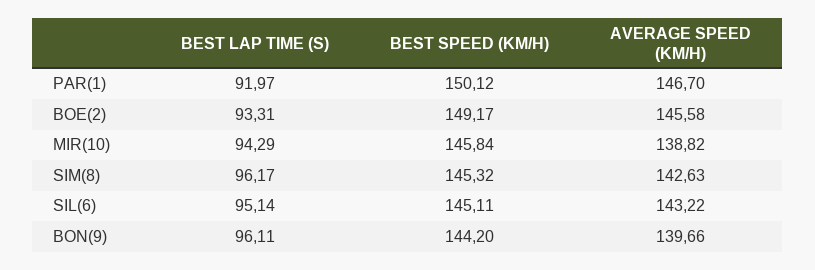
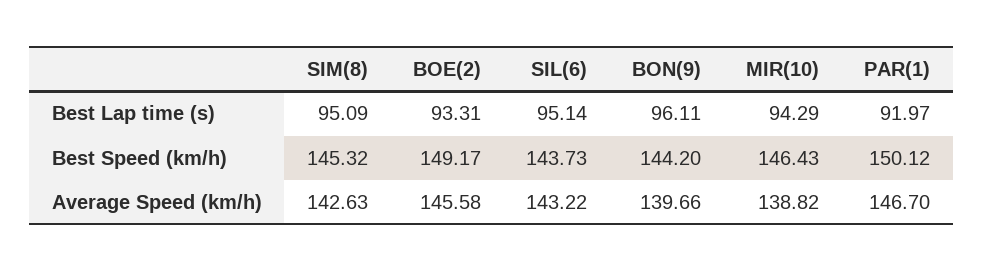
  {
    "BEST LAP TIME (S)": {
      "PAR(1)": 91.97,
      "BOE(2)": 93.31,
      "MIR(10)": 94.29,
-     "SIM(8)": 96.17,
+     "SIM(8)": 95.09,
      "SIL(6)": 95.14,
      "BON(9)": 96.11
    },
    "BEST SPEED (KM/H)": {
      "PAR(1)": 150.12,
      "BOE(2)": 149.17,
-     "MIR(10)": 145.84,
+     "MIR(10)": 146.43,
      "SIM(8)": 145.32,
-     "SIL(6)": 145.11,
+     "SIL(6)": 143.73,
      "BON(9)": 144.2
    },
    "AVERAGE SPEED (KM/H)": {
      "PAR(1)": 146.7,
      "BOE(2)": 145.58,
      "MIR(10)": 138.82,
      "SIM(8)": 142.63,
      "SIL(6)": 143.22,
      "BON(9)": 139.66
    }
  }

